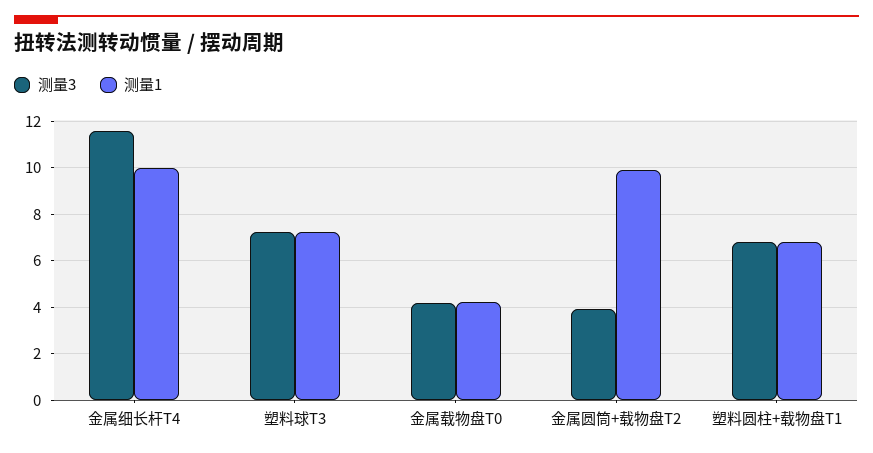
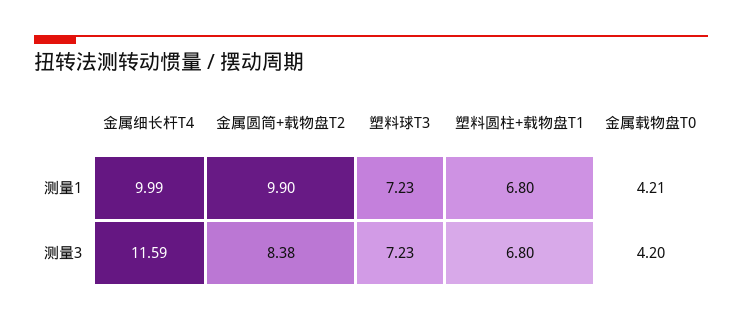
  {
    "测量3": {
      "金属细长杆T4": 11.59,
      "塑料球T3": 7.23,
      "金属载物盘T0": 4.2,
-     "金属圆筒+载物盘T2": 4,
+     "金属圆筒+载物盘T2": 8.38,
      "塑料圆柱+载物盘T1": 6.8
    },
    "测量1": {
      "金属细长杆T4": 9.99,
      "塑料球T3": 7.23,
      "金属载物盘T0": 4.21,
      "金属圆筒+载物盘T2": 9.9,
      "塑料圆柱+载物盘T1": 6.8
    }
  }

